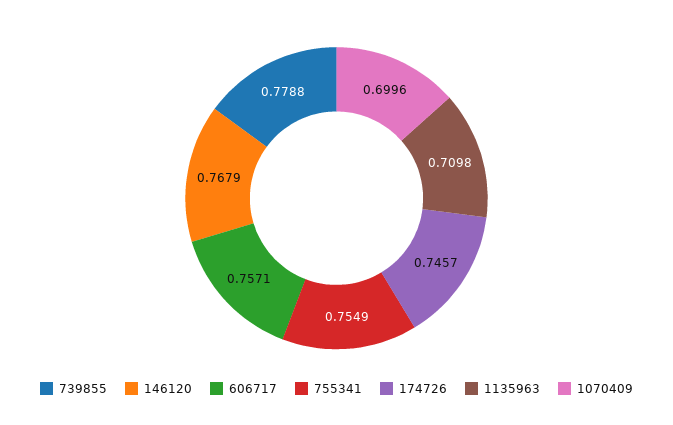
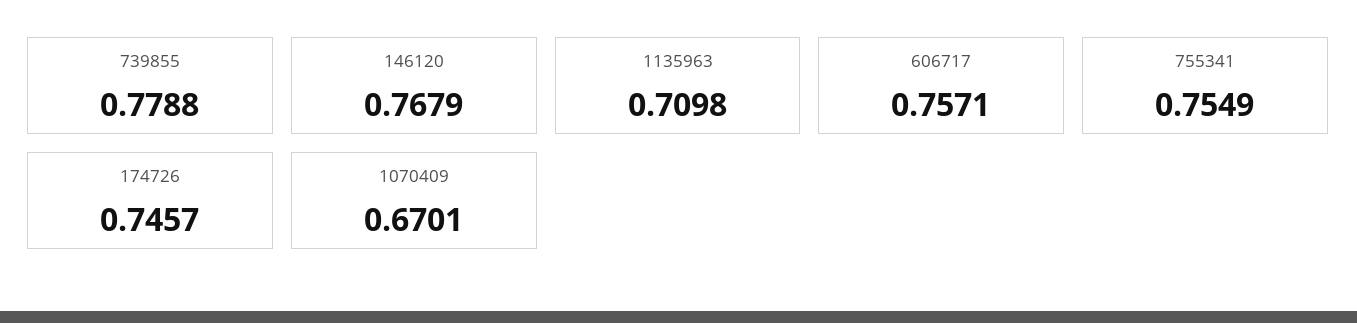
  {
    "739855": 0.7788,
    "146120": 0.7679,
    "606717": 0.7571,
    "755341": 0.7549,
    "174726": 0.7457,
    "1135963": 0.7098,
-   "1070409": 0.6996
+   "1070409": 0.6701
  }

